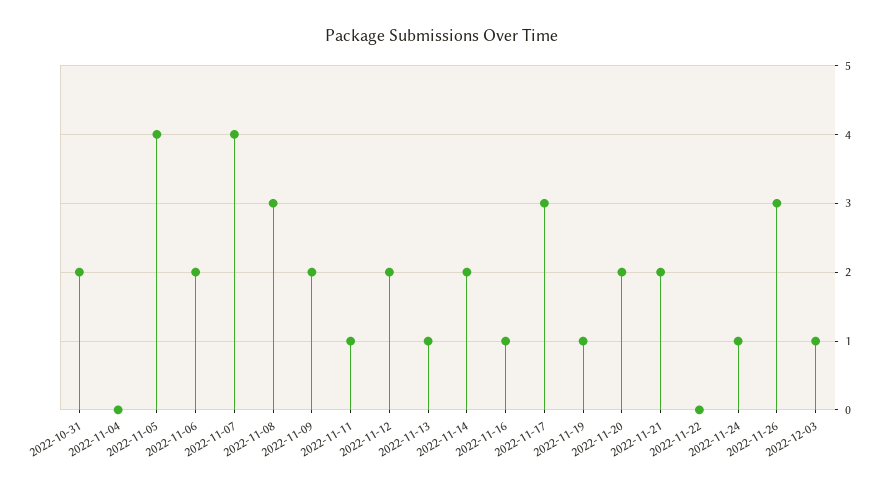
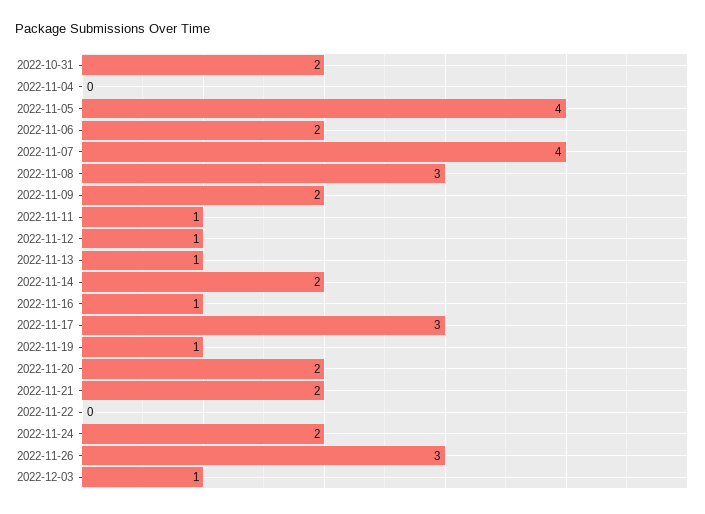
  {
    "2022-10-31": 2,
    "2022-11-04": 0,
    "2022-11-05": 4,
    "2022-11-06": 2,
    "2022-11-07": 4,
    "2022-11-08": 3,
    "2022-11-09": 2,
    "2022-11-11": 1,
-   "2022-11-12": 2,
+   "2022-11-12": 1,
    "2022-11-13": 1,
    "2022-11-14": 2,
    "2022-11-16": 1,
    "2022-11-17": 3,
    "2022-11-19": 1,
    "2022-11-20": 2,
    "2022-11-21": 2,
    "2022-11-22": 0,
-   "2022-11-24": 1,
+   "2022-11-24": 2,
    "2022-11-26": 3,
    "2022-12-03": 1
  }

